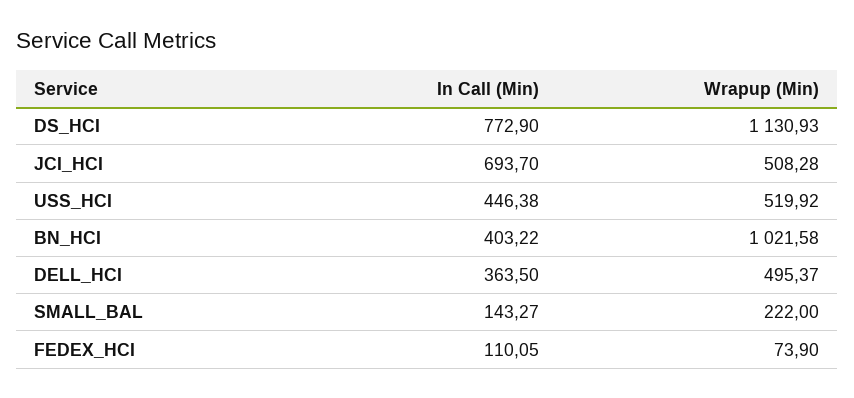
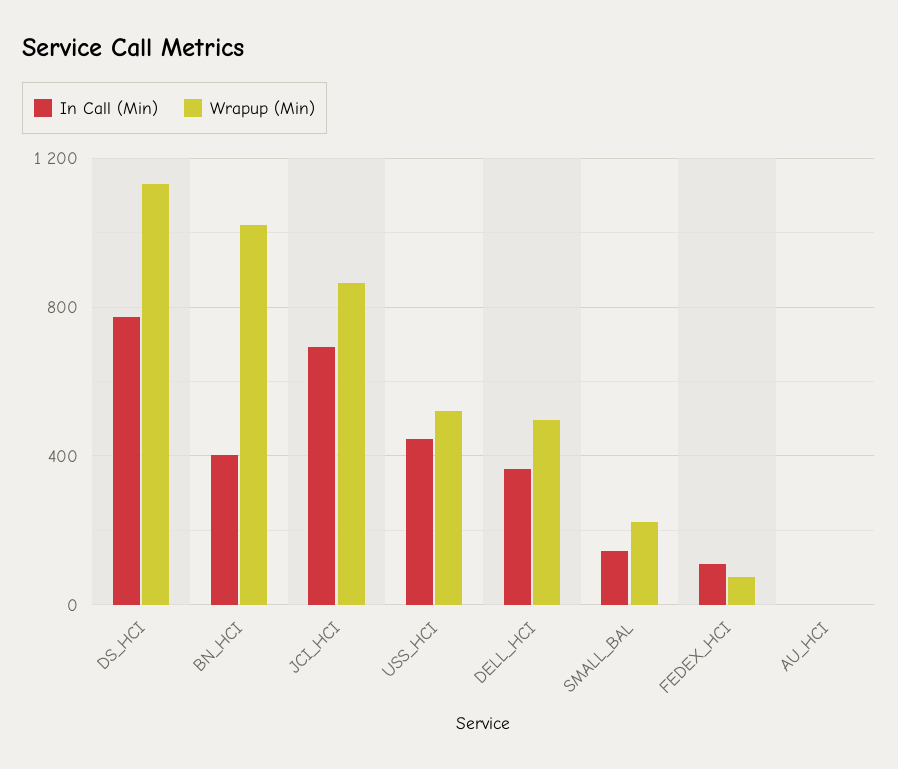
  {
    "In Call (Min)": {
      "DS_HCI": 772.9,
      "JCI_HCI": 693.7,
      "USS_HCI": 446.38,
      "BN_HCI": 403.22,
      "DELL_HCI": 363.5,
      "SMALL_BAL": 143.27,
-     "FEDEX_HCI": 110.05
+     "FEDEX_HCI": 110.05,
+     "AU_HCI": 0
    },
    "Wrapup (Min)": {
      "DS_HCI": 1130.93,
-     "JCI_HCI": 508.28,
+     "JCI_HCI": 850,
      "USS_HCI": 519.92,
      "BN_HCI": 1021.58,
      "DELL_HCI": 495.37,
      "SMALL_BAL": 222,
-     "FEDEX_HCI": 73.9
+     "FEDEX_HCI": 73.9,
+     "AU_HCI": 0
    }
  }

